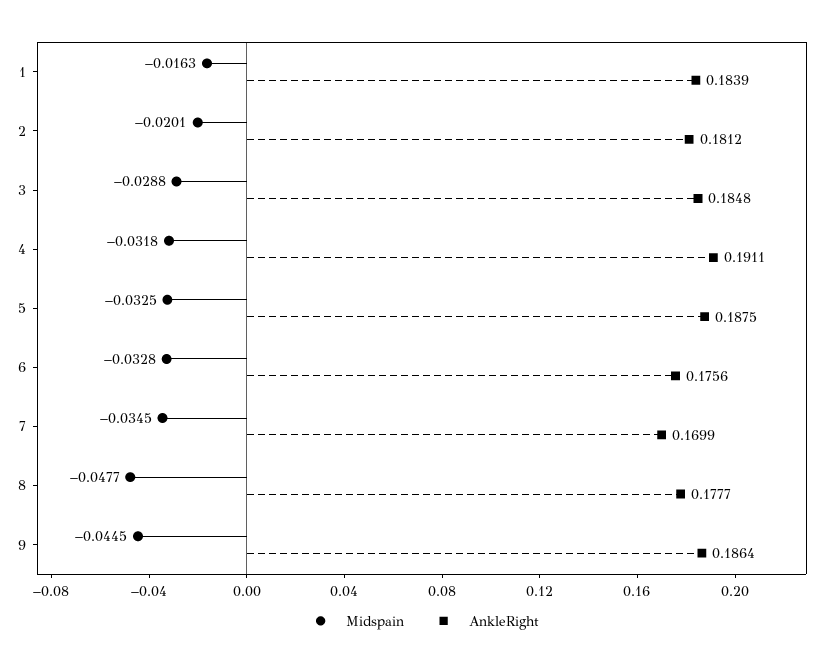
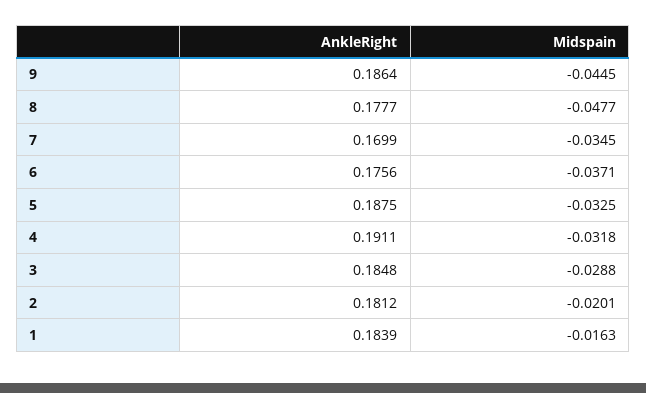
  {
    "Midspain": {
      "1": -0.0163,
      "2": -0.0201,
      "3": -0.0288,
      "4": -0.0318,
      "5": -0.0325,
-     "6": -0.0328,
+     "6": -0.0371,
      "7": -0.0345,
      "8": -0.0477,
      "9": -0.0445
    },
    "AnkleRight": {
      "1": 0.1839,
      "2": 0.1812,
      "3": 0.1848,
      "4": 0.1911,
      "5": 0.1875,
      "6": 0.1756,
      "7": 0.1699,
      "8": 0.1777,
      "9": 0.1864
    }
  }

